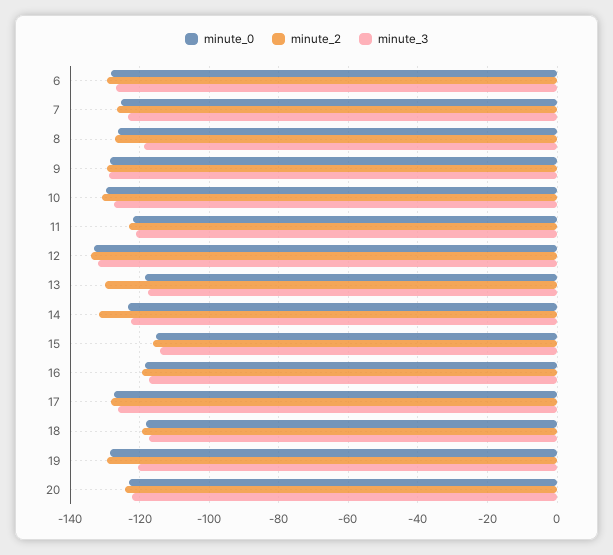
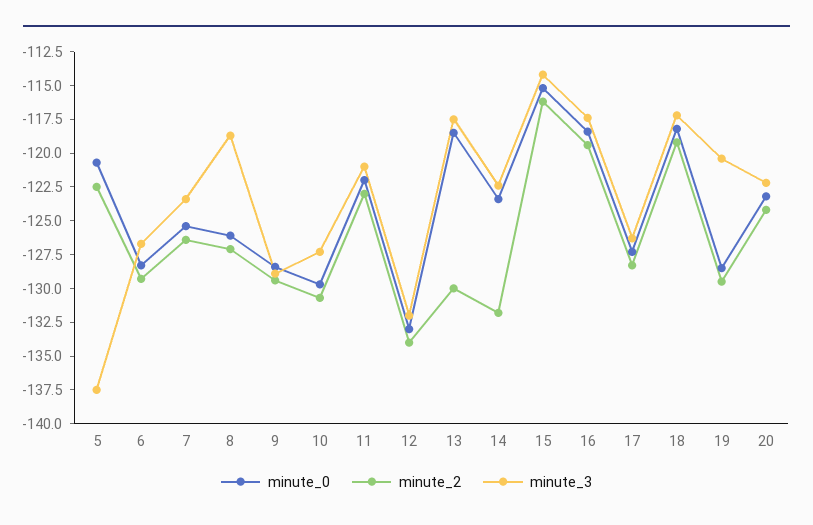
  {
    "minute_0": {
      "6": -128,
      "7": -126,
      "8": -126,
      "9": -128,
      "10": -130,
      "11": -122,
      "12": -134,
      "13": -118,
      "14": -124,
      "15": -116,
      "16": -118,
      "17": -128,
      "18": -118,
      "19": -128,
-     "20": -124
+     "20": -124,
+     "5": -120
    },
    "minute_2": {
      "6": -130,
      "7": -126,
      "8": -128,
      "9": -130,
      "10": -130,
      "11": -124,
      "12": -134,
      "13": -130,
      "14": -132,
      "15": -116,
      "16": -120,
      "17": -128,
      "18": -120,
      "19": -130,
-     "20": -124
+     "20": -124,
+     "5": -122.5
    },
    "minute_3": {
      "6": -126,
      "7": -124,
      "8": -118,
      "9": -128,
      "10": -128,
      "11": -122,
      "12": -132,
      "13": -118,
      "14": -122,
      "15": -114,
      "16": -118,
      "17": -126,
      "18": -118,
      "19": -120,
-     "20": -122
+     "20": -122,
+     "5": -137.5
    }
  }

